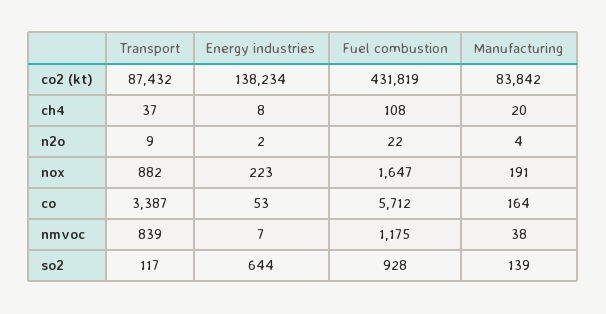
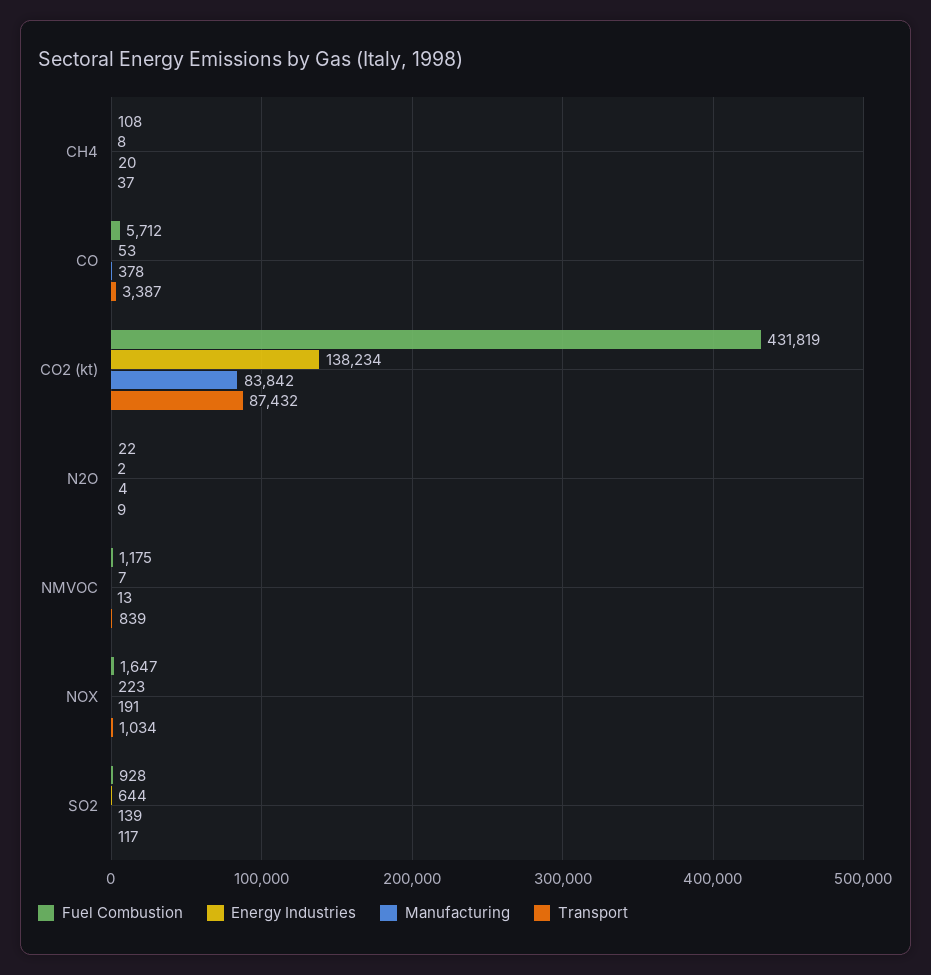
  {
    "Transport": {
      "co2 (kt)": 87432,
      "ch4": 37,
      "n2o": 9,
-     "nox": 882,
+     "nox": 1034,
      "co": 3387,
      "nmvoc": 839,
      "so2": 117
    },
    "Energy industries": {
      "co2 (kt)": 138234,
      "ch4": 8,
      "n2o": 2,
      "nox": 223,
      "co": 53,
      "nmvoc": 7,
      "so2": 644
    },
    "Fuel combustion": {
      "co2 (kt)": 431819,
      "ch4": 108,
      "n2o": 22,
      "nox": 1647,
      "co": 5712,
      "nmvoc": 1175,
      "so2": 928
    },
    "Manufacturing": {
      "co2 (kt)": 83842,
      "ch4": 20,
      "n2o": 4,
      "nox": 191,
-     "co": 164,
+     "co": 378,
-     "nmvoc": 38,
+     "nmvoc": 13,
      "so2": 139
    }
  }

